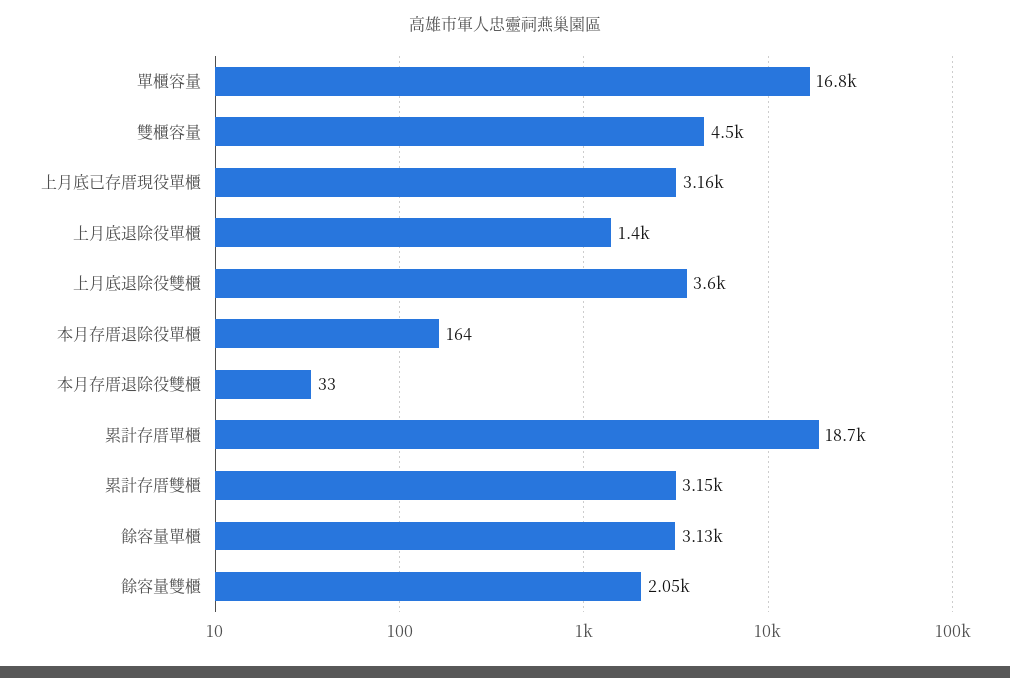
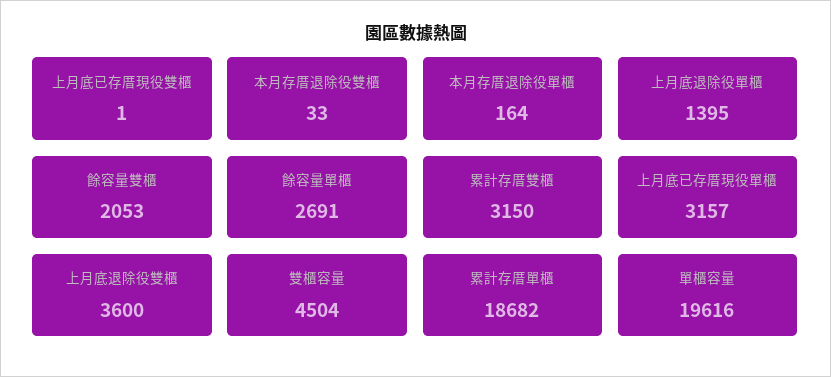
  {
-   "單櫃容量": 16800,
+   "單櫃容量": 19616,
    "雙櫃容量": 4504,
    "上月底已存厝現役單櫃": 3157,
    "上月底退除役單櫃": 1395,
    "上月底退除役雙櫃": 3600,
    "本月存厝退除役單櫃": 164,
    "本月存厝退除役雙櫃": 33,
    "累計存厝單櫃": 18682,
    "累計存厝雙櫃": 3150,
-   "餘容量單櫃": 3130,
+   "餘容量單櫃": 2691,
-   "餘容量雙櫃": 2053
+   "餘容量雙櫃": 2053,
+   "上月底已存厝現役雙櫃": 1
  }

